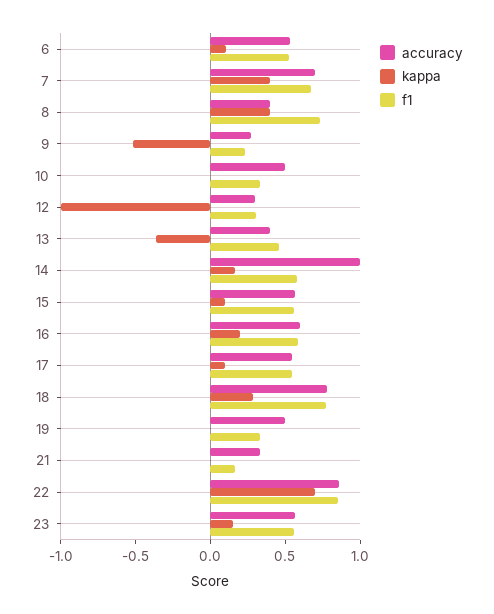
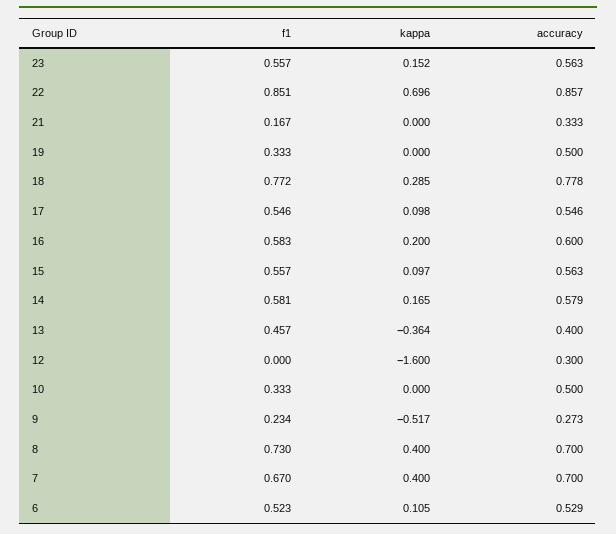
  {
    "accuracy": {
      "6": 0.529,
      "7": 0.7,
-     "8": 0.4,
+     "8": 0.7,
      "9": 0.273,
      "10": 0.5,
      "12": 0.3,
      "13": 0.4,
-     "14": 1,
+     "14": 0.579,
      "15": 0.563,
      "16": 0.6,
      "17": 0.546,
      "18": 0.778,
      "19": 0.5,
      "21": 0.333,
      "22": 0.857,
      "23": 0.563
    },
    "kappa": {
      "6": 0.105,
      "7": 0.4,
      "8": 0.4,
      "9": -0.517,
      "10": 0,
-     "12": -1,
+     "12": -1.6,
      "13": -0.364,
      "14": 0.165,
      "15": 0.097,
      "16": 0.2,
      "17": 0.098,
      "18": 0.285,
      "19": 0,
      "21": 0,
      "22": 0.696,
      "23": 0.152
    },
    "f1": {
      "6": 0.523,
      "7": 0.67,
      "8": 0.73,
      "9": 0.234,
      "10": 0.333,
-     "12": 0.3,
+     "12": 0,
      "13": 0.457,
      "14": 0.581,
      "15": 0.557,
      "16": 0.583,
      "17": 0.546,
      "18": 0.772,
      "19": 0.333,
      "21": 0.167,
      "22": 0.851,
      "23": 0.557
    }
  }

